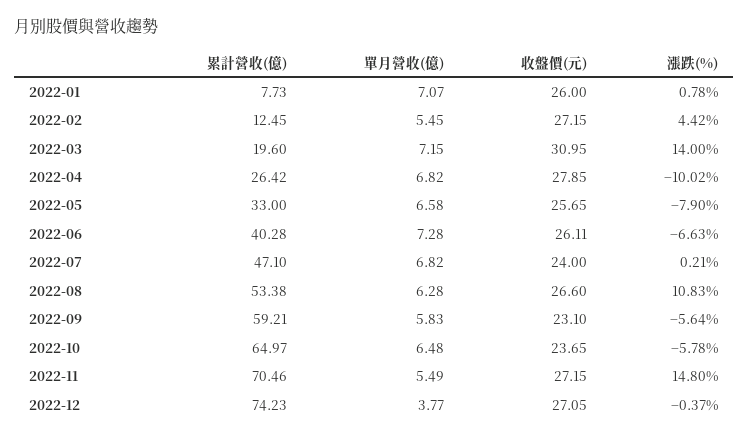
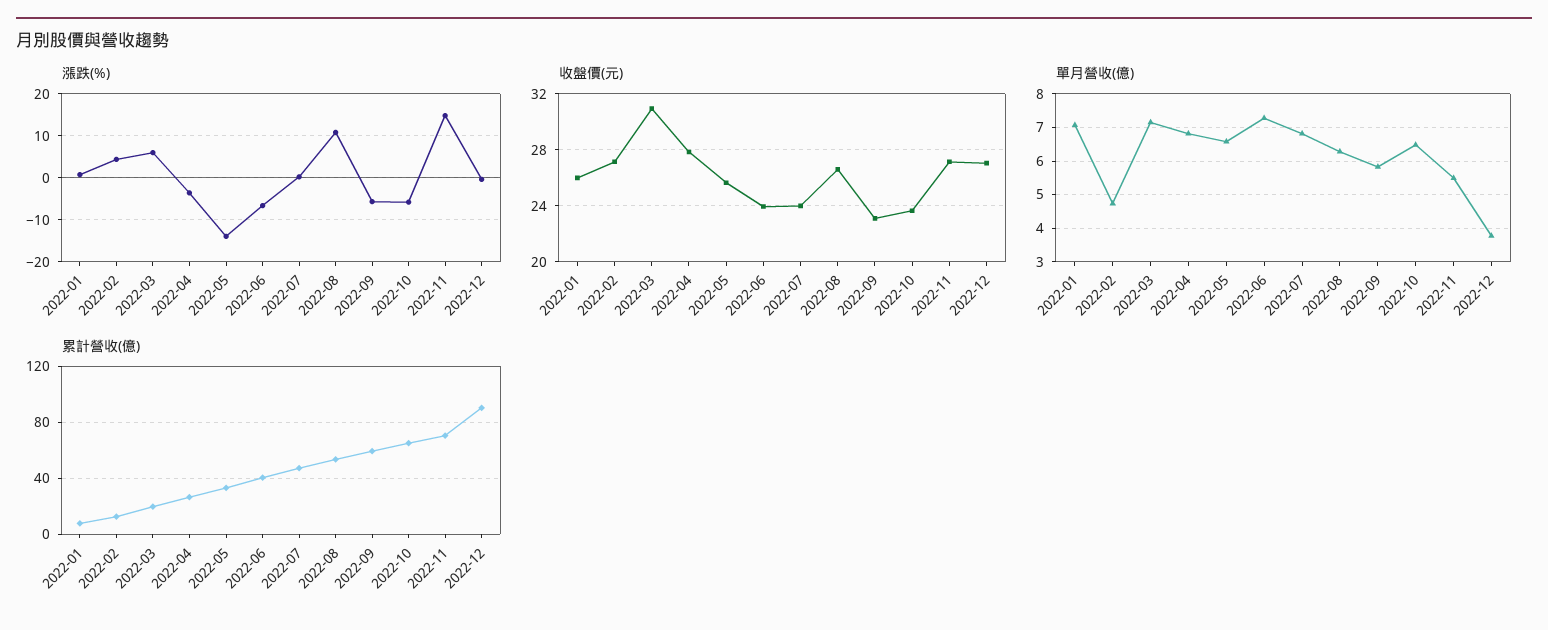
  {
    "累計營收(億)": {
      "2022-01": 7.73,
      "2022-02": 12.45,
      "2022-03": 19.6,
      "2022-04": 26.42,
      "2022-05": 33,
      "2022-06": 40.28,
      "2022-07": 47.1,
      "2022-08": 53.38,
      "2022-09": 59.21,
      "2022-10": 64.97,
      "2022-11": 70.46,
-     "2022-12": 74.23
+     "2022-12": 90
    },
    "單月營收(億)": {
      "2022-01": 7.07,
-     "2022-02": 5.45,
+     "2022-02": 4.8,
      "2022-03": 7.15,
      "2022-04": 6.82,
      "2022-05": 6.58,
      "2022-06": 7.28,
      "2022-07": 6.82,
      "2022-08": 6.28,
      "2022-09": 5.83,
      "2022-10": 6.48,
      "2022-11": 5.49,
      "2022-12": 3.77
    },
    "收盤價(元)": {
      "2022-01": 26,
      "2022-02": 27.15,
      "2022-03": 30.95,
      "2022-04": 27.85,
      "2022-05": 25.65,
-     "2022-06": 26.11,
+     "2022-06": 24,
      "2022-07": 24,
      "2022-08": 26.6,
      "2022-09": 23.1,
      "2022-10": 23.65,
      "2022-11": 27.15,
      "2022-12": 27.05
    },
    "漲跌(%)": {
      "2022-01": 0.78,
      "2022-02": 4.42,
-     "2022-03": 14,
+     "2022-03": 6,
-     "2022-04": -10.02,
+     "2022-04": -4,
-     "2022-05": -7.9,
+     "2022-05": -14,
      "2022-06": -6.63,
      "2022-07": 0.21,
      "2022-08": 10.83,
      "2022-09": -5.64,
      "2022-10": -5.78,
      "2022-11": 14.8,
      "2022-12": -0.37
    }
  }

